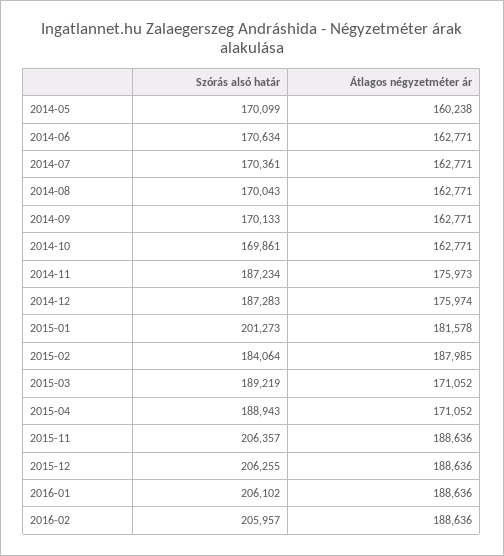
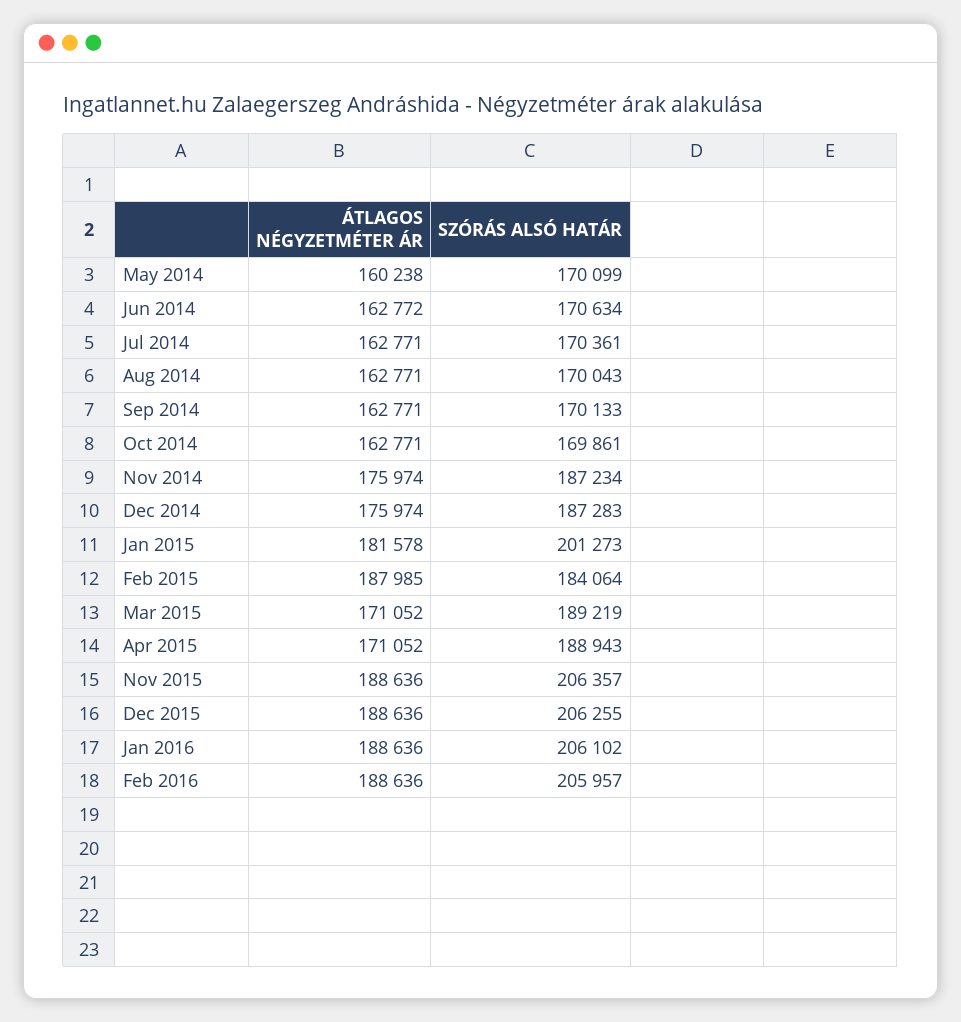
  {
    "Szórás alsó határ": {
      "2014-05": 170099,
      "2014-06": 170634,
      "2014-07": 170361,
      "2014-08": 170043,
      "2014-09": 170133,
      "2014-10": 169861,
      "2014-11": 187234,
      "2014-12": 187283,
      "2015-01": 201273,
      "2015-02": 184064,
      "2015-03": 189219,
      "2015-04": 188943,
      "2015-11": 206357,
      "2015-12": 206255,
      "2016-01": 206102,
      "2016-02": 205957
    },
    "Átlagos négyzetméter ár": {
      "2014-05": 160238,
-     "2014-06": 162771,
+     "2014-06": 162772,
      "2014-07": 162771,
      "2014-08": 162771,
      "2014-09": 162771,
      "2014-10": 162771,
-     "2014-11": 175973,
+     "2014-11": 175974,
      "2014-12": 175974,
      "2015-01": 181578,
      "2015-02": 187985,
      "2015-03": 171052,
      "2015-04": 171052,
      "2015-11": 188636,
      "2015-12": 188636,
      "2016-01": 188636,
      "2016-02": 188636
    }
  }

